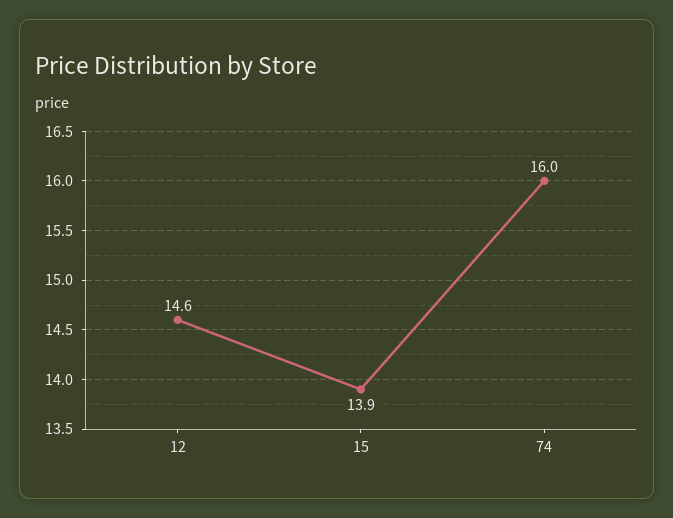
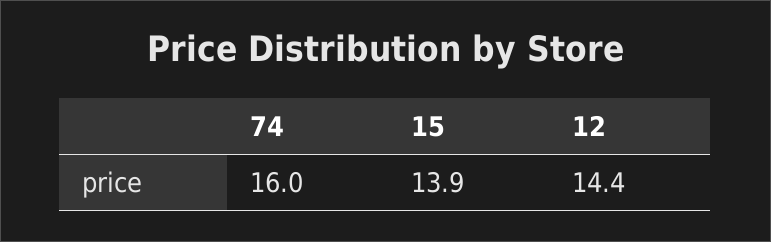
  {
-   "12": 14.6,
+   "12": 14.4,
    "15": 13.9,
    "74": 16
  }

